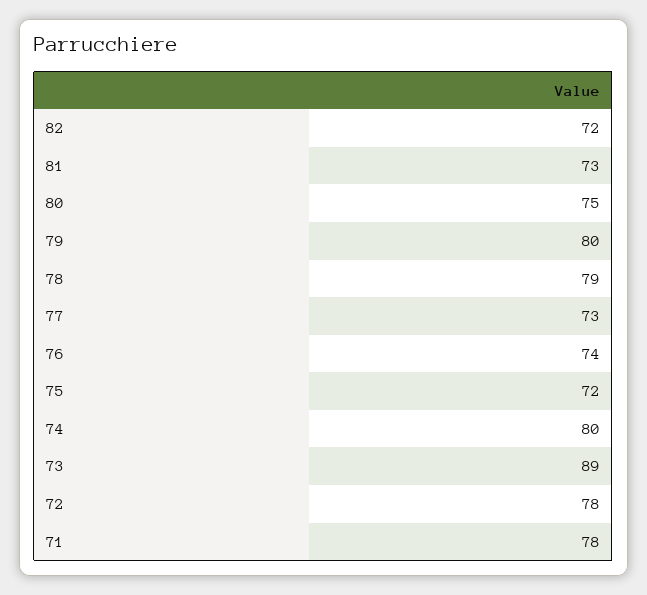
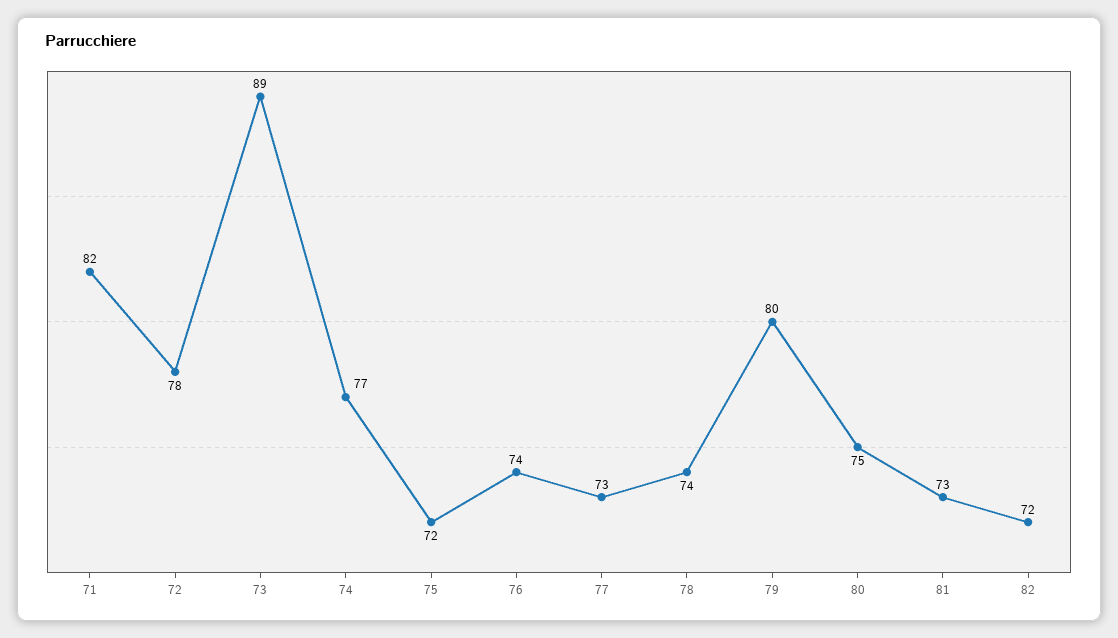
  {
    "82": 72,
    "81": 73,
    "80": 75,
    "79": 80,
-   "78": 79,
+   "78": 74,
    "77": 73,
    "76": 74,
    "75": 72,
-   "74": 80,
+   "74": 77,
    "73": 89,
    "72": 78,
-   "71": 78
+   "71": 82
  }

